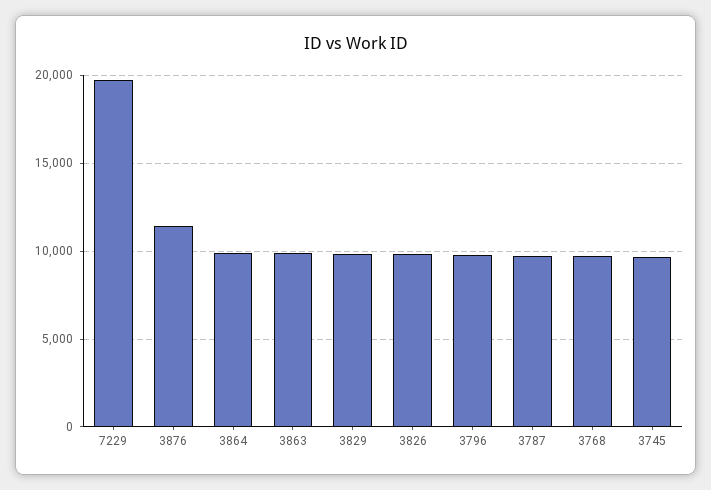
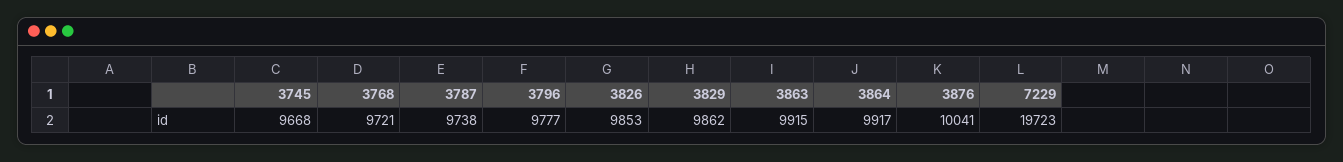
  {
    "7229": 19723,
-   "3876": 11500,
+   "3876": 10041,
    "3864": 9917,
    "3863": 9915,
    "3829": 9862,
    "3826": 9853,
    "3796": 9777,
    "3787": 9738,
    "3768": 9721,
    "3745": 9668
  }

